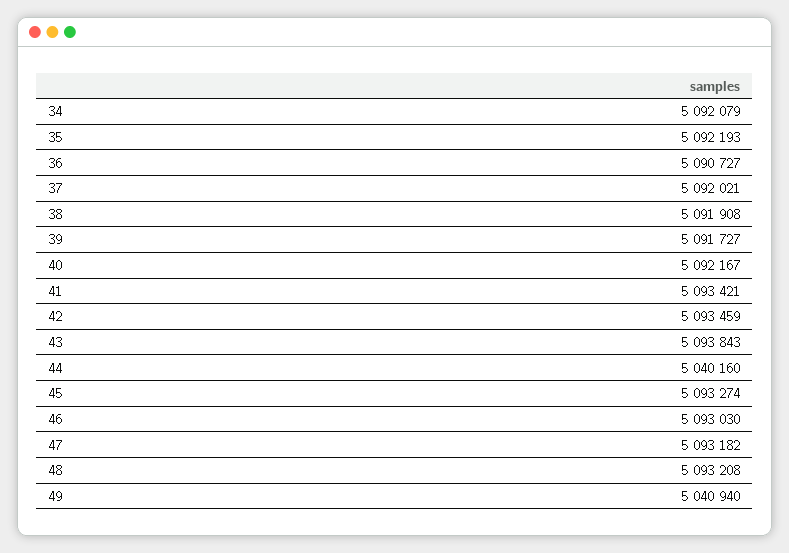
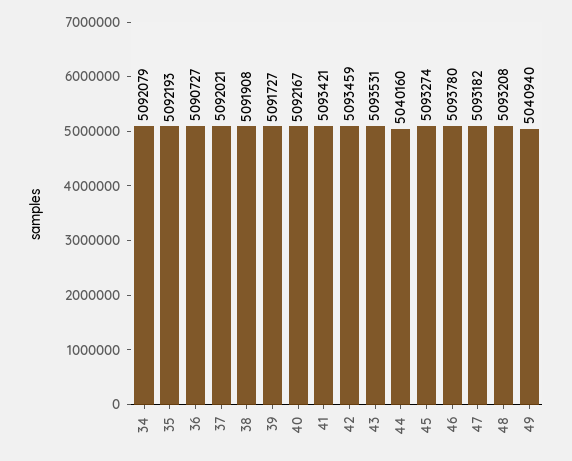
  {
    "34": 5092079,
    "35": 5092193,
    "36": 5090727,
    "37": 5092021,
    "38": 5091908,
    "39": 5091727,
    "40": 5092167,
    "41": 5093421,
    "42": 5093459,
-   "43": 5093843,
+   "43": 5093531,
    "44": 5040160,
    "45": 5093274,
-   "46": 5093030,
+   "46": 5093780,
    "47": 5093182,
    "48": 5093208,
    "49": 5040940
  }

